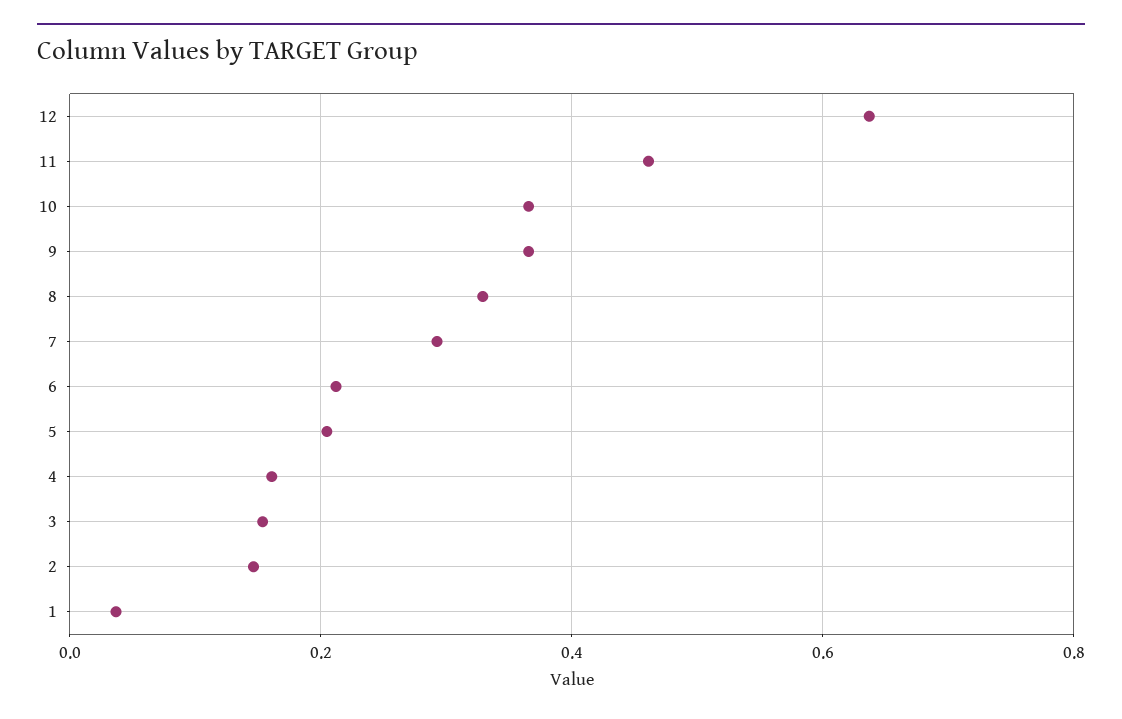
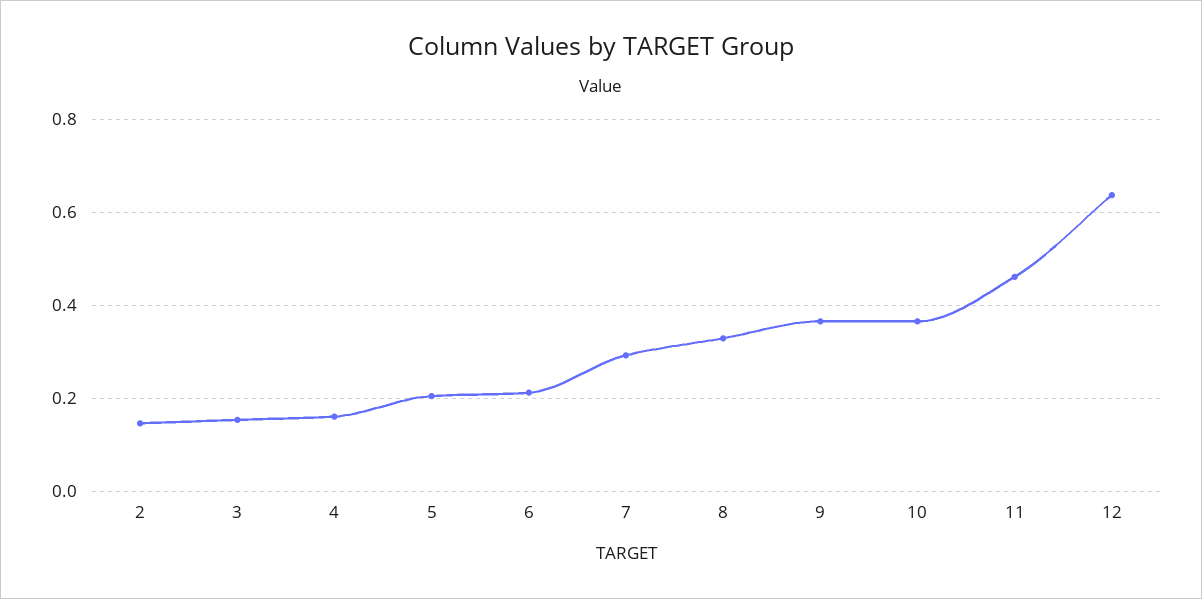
  {
    "12": 0.64,
    "11": 0.46,
    "10": 0.36,
    "9": 0.36,
    "8": 0.32,
    "7": 0.3,
    "6": 0.22,
    "5": 0.2,
    "4": 0.16,
    "3": 0.16,
-   "2": 0.14,
+   "2": 0.14
-   "1": 0.04
  }

